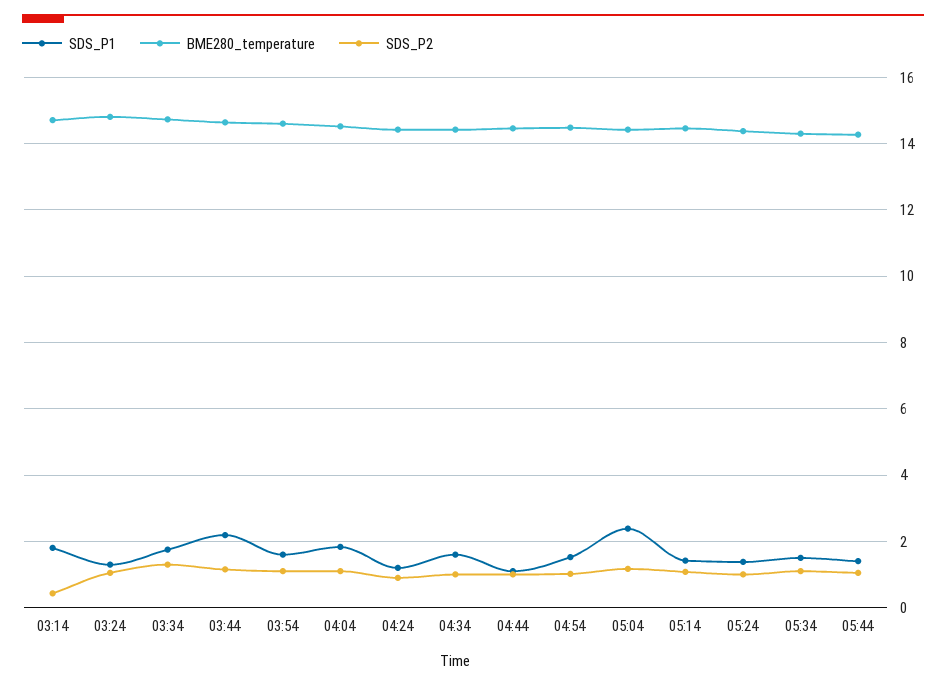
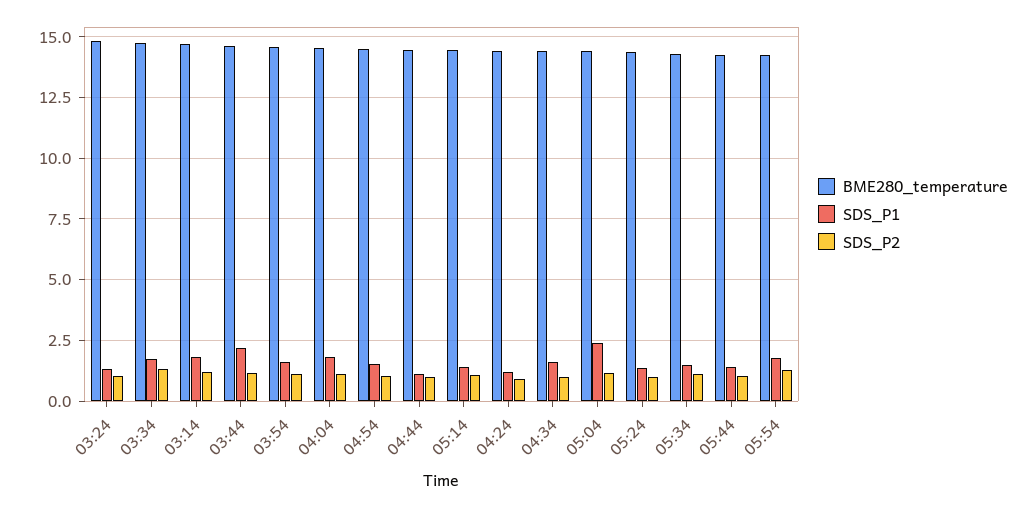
  {
    "SDS_P1": {
      "03:14": 1.8,
      "03:24": 1.4,
      "03:34": 1.8,
      "03:44": 2.2,
      "03:54": 1.6,
      "04:04": 1.8,
      "04:24": 1.2,
      "04:34": 1.6,
      "04:44": 1.2,
      "04:54": 1.6,
      "05:04": 2.4,
      "05:14": 1.4,
      "05:24": 1.4,
      "05:34": 1.6,
-     "05:44": 1.4
+     "05:44": 1.4,
+     "05:54": 1.75
    },
    "BME280_temperature": {
      "03:14": 14.8,
      "03:24": 14.8,
      "03:34": 14.8,
      "03:44": 14.6,
      "03:54": 14.6,
      "04:04": 14.6,
      "04:24": 14.4,
      "04:34": 14.4,
      "04:44": 14.4,
      "04:54": 14.4,
      "05:04": 14.4,
      "05:14": 14.4,
      "05:24": 14.4,
      "05:34": 14.4,
-     "05:44": 14.2
+     "05:44": 14.2,
+     "05:54": 14.25
    },
    "SDS_P2": {
-     "03:14": 0.4,
+     "03:14": 1.25,
      "03:24": 1,
      "03:34": 1.4,
      "03:44": 1.2,
      "03:54": 1.2,
      "04:04": 1.2,
      "04:24": 1,
      "04:34": 1,
      "04:44": 1,
      "04:54": 1,
      "05:04": 1.2,
      "05:14": 1,
      "05:24": 1,
      "05:34": 1.2,
-     "05:44": 1
+     "05:44": 1,
+     "05:54": 1.25
    }
  }

